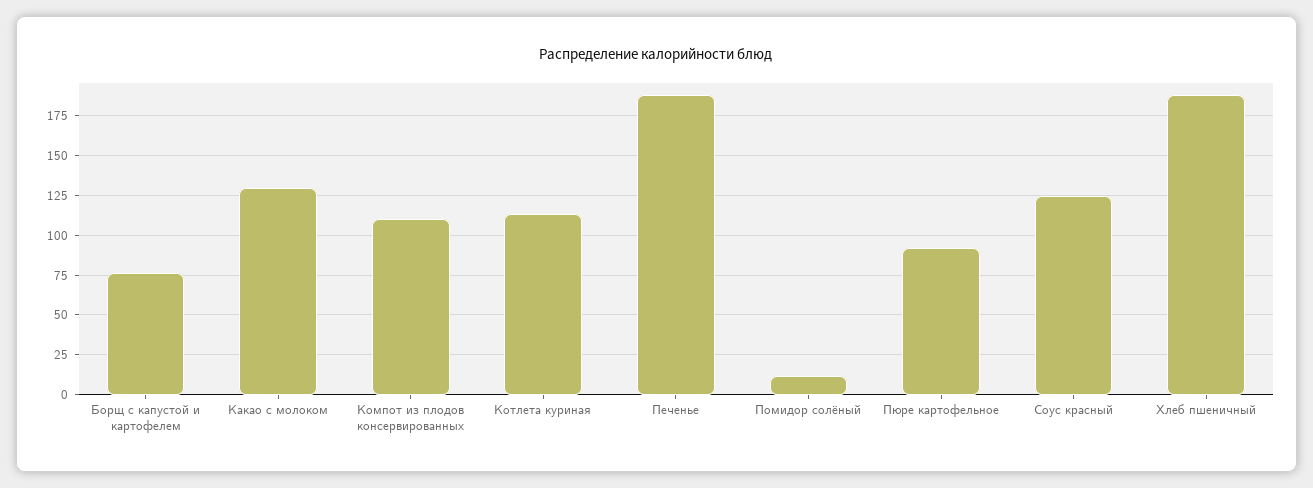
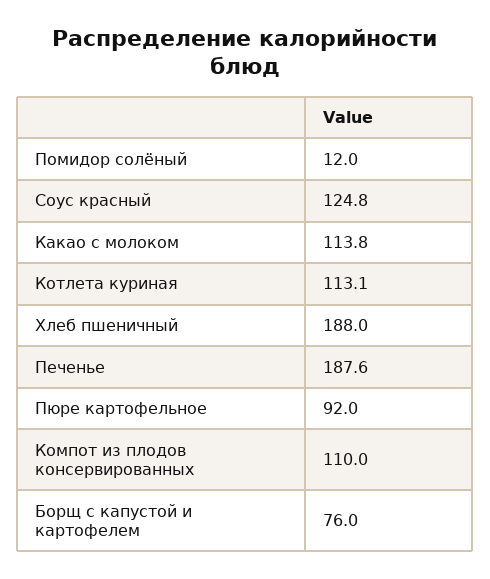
  {
    "Борщ с капустой и картофелем": 76,
-   "Какао с молоком": 130,
+   "Какао с молоком": 113.8,
    "Компот из плодов консервированных": 110,
    "Котлета куриная": 113.1,
    "Печенье": 187.6,
    "Помидор солёный": 12,
    "Пюре картофельное": 92,
    "Соус красный": 124.8,
    "Хлеб пшеничный": 188
  }

